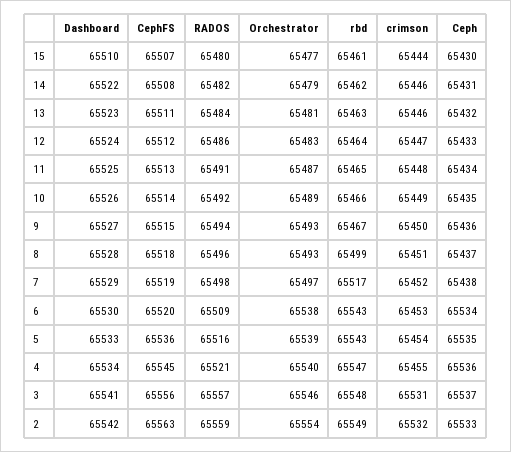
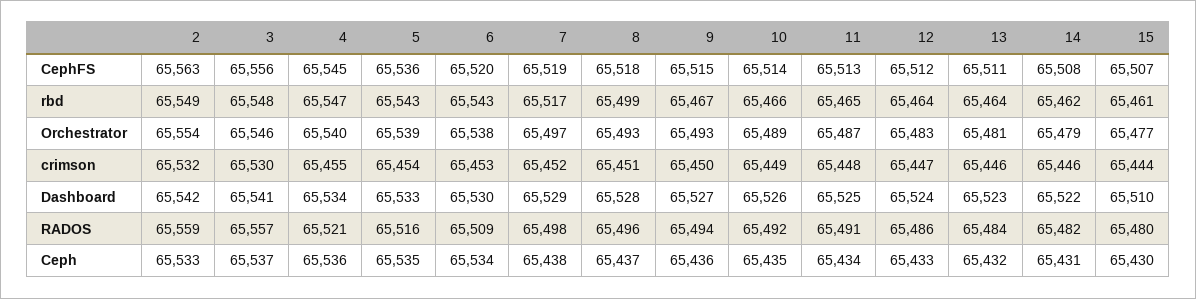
  {
    "Dashboard": {
      "15": 65510,
      "14": 65522,
      "13": 65523,
      "12": 65524,
      "11": 65525,
      "10": 65526,
      "9": 65527,
      "8": 65528,
      "7": 65529,
      "6": 65530,
      "5": 65533,
      "4": 65534,
      "3": 65541,
      "2": 65542
    },
    "CephFS": {
      "15": 65507,
      "14": 65508,
      "13": 65511,
      "12": 65512,
      "11": 65513,
      "10": 65514,
      "9": 65515,
      "8": 65518,
      "7": 65519,
      "6": 65520,
      "5": 65536,
      "4": 65545,
      "3": 65556,
      "2": 65563
    },
    "RADOS": {
      "15": 65480,
      "14": 65482,
      "13": 65484,
      "12": 65486,
      "11": 65491,
      "10": 65492,
      "9": 65494,
      "8": 65496,
      "7": 65498,
      "6": 65509,
      "5": 65516,
      "4": 65521,
      "3": 65557,
      "2": 65559
    },
    "Orchestrator": {
      "15": 65477,
      "14": 65479,
      "13": 65481,
      "12": 65483,
      "11": 65487,
      "10": 65489,
      "9": 65493,
      "8": 65493,
      "7": 65497,
      "6": 65538,
      "5": 65539,
      "4": 65540,
      "3": 65546,
      "2": 65554
    },
    "rbd": {
      "15": 65461,
      "14": 65462,
-     "13": 65463,
+     "13": 65464,
      "12": 65464,
      "11": 65465,
      "10": 65466,
      "9": 65467,
      "8": 65499,
      "7": 65517,
      "6": 65543,
      "5": 65543,
      "4": 65547,
      "3": 65548,
      "2": 65549
    },
    "crimson": {
      "15": 65444,
      "14": 65446,
      "13": 65446,
      "12": 65447,
      "11": 65448,
      "10": 65449,
      "9": 65450,
      "8": 65451,
      "7": 65452,
      "6": 65453,
      "5": 65454,
      "4": 65455,
-     "3": 65531,
+     "3": 65530,
      "2": 65532
    },
    "Ceph": {
      "15": 65430,
      "14": 65431,
      "13": 65432,
      "12": 65433,
      "11": 65434,
      "10": 65435,
      "9": 65436,
      "8": 65437,
      "7": 65438,
      "6": 65534,
      "5": 65535,
      "4": 65536,
      "3": 65537,
      "2": 65533
    }
  }

